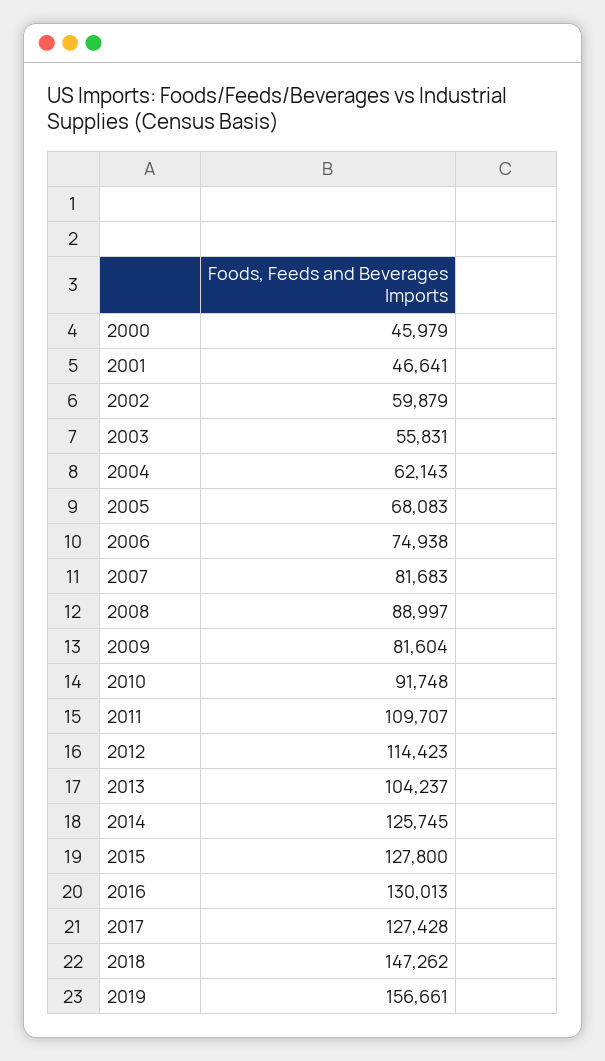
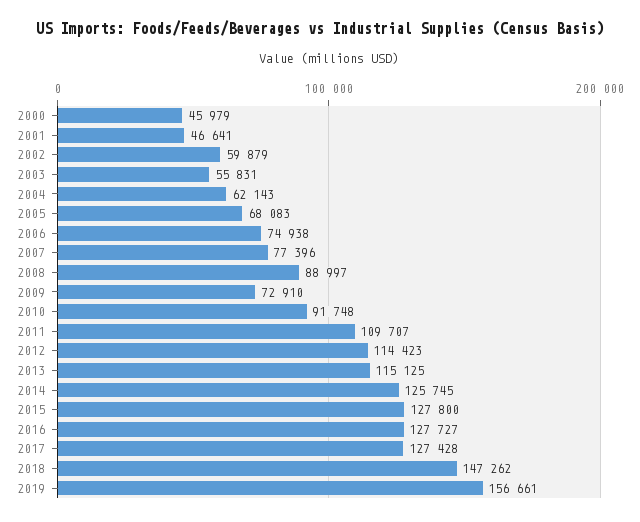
  {
    "2000": 45979,
    "2001": 46641,
    "2002": 59879,
    "2003": 55831,
    "2004": 62143,
    "2005": 68083,
    "2006": 74938,
-   "2007": 81683,
+   "2007": 77396,
    "2008": 88997,
-   "2009": 81604,
+   "2009": 72910,
    "2010": 91748,
    "2011": 109707,
    "2012": 114423,
-   "2013": 104237,
+   "2013": 115125,
    "2014": 125745,
    "2015": 127800,
-   "2016": 130013,
+   "2016": 127727,
    "2017": 127428,
    "2018": 147262,
    "2019": 156661
  }

